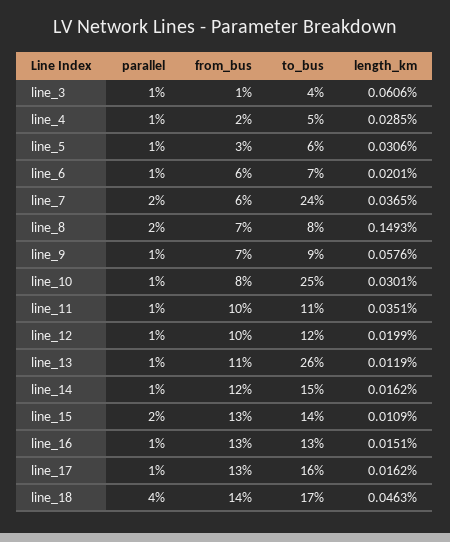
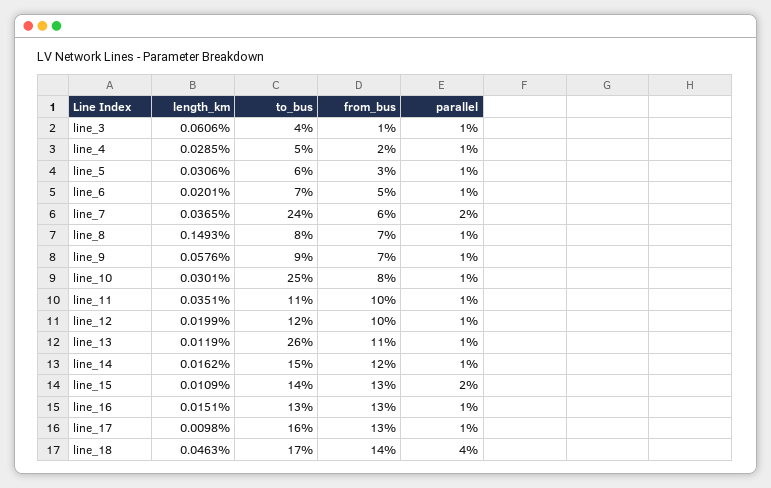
  {
    "parallel": {
      "line_3": 1,
      "line_4": 1,
      "line_5": 1,
      "line_6": 1,
      "line_7": 2,
-     "line_8": 2,
+     "line_8": 1,
      "line_9": 1,
      "line_10": 1,
      "line_11": 1,
      "line_12": 1,
      "line_13": 1,
      "line_14": 1,
      "line_15": 2,
      "line_16": 1,
      "line_17": 1,
      "line_18": 4
    },
    "from_bus": {
      "line_3": 1,
      "line_4": 2,
      "line_5": 3,
-     "line_6": 6,
+     "line_6": 5,
      "line_7": 6,
      "line_8": 7,
      "line_9": 7,
      "line_10": 8,
      "line_11": 10,
      "line_12": 10,
      "line_13": 11,
      "line_14": 12,
      "line_15": 13,
      "line_16": 13,
      "line_17": 13,
      "line_18": 14
    },
    "to_bus": {
      "line_3": 4,
      "line_4": 5,
      "line_5": 6,
      "line_6": 7,
      "line_7": 24,
      "line_8": 8,
      "line_9": 9,
      "line_10": 25,
      "line_11": 11,
      "line_12": 12,
      "line_13": 26,
      "line_14": 15,
      "line_15": 14,
      "line_16": 13,
      "line_17": 16,
      "line_18": 17
    },
    "length_km": {
      "line_3": 0.0606,
      "line_4": 0.0285,
      "line_5": 0.0306,
      "line_6": 0.0201,
      "line_7": 0.0365,
      "line_8": 0.1493,
      "line_9": 0.0576,
      "line_10": 0.0301,
      "line_11": 0.0351,
      "line_12": 0.0199,
      "line_13": 0.0119,
      "line_14": 0.0162,
      "line_15": 0.0109,
      "line_16": 0.0151,
-     "line_17": 0.0162,
+     "line_17": 0.0098,
      "line_18": 0.0463
    }
  }

